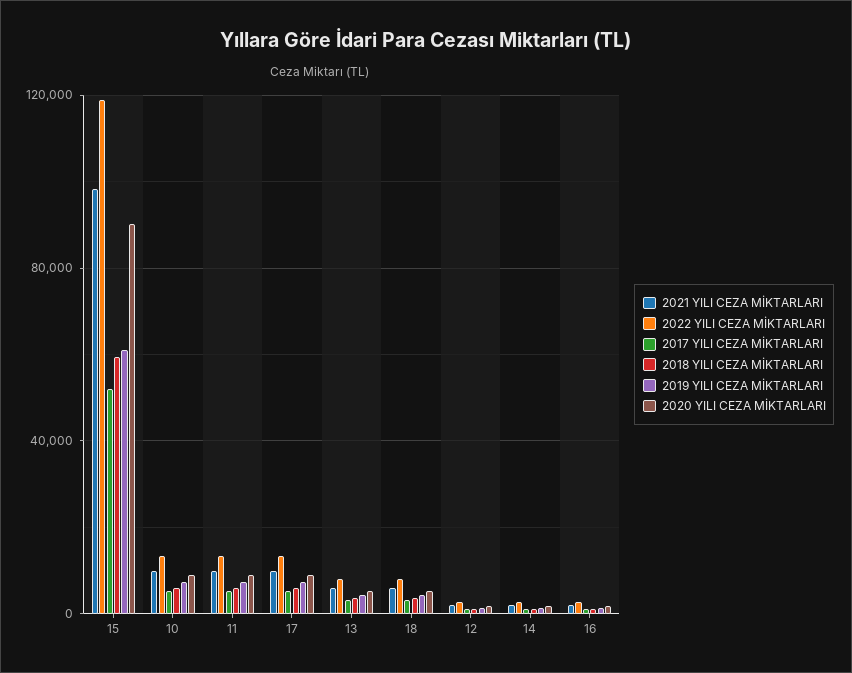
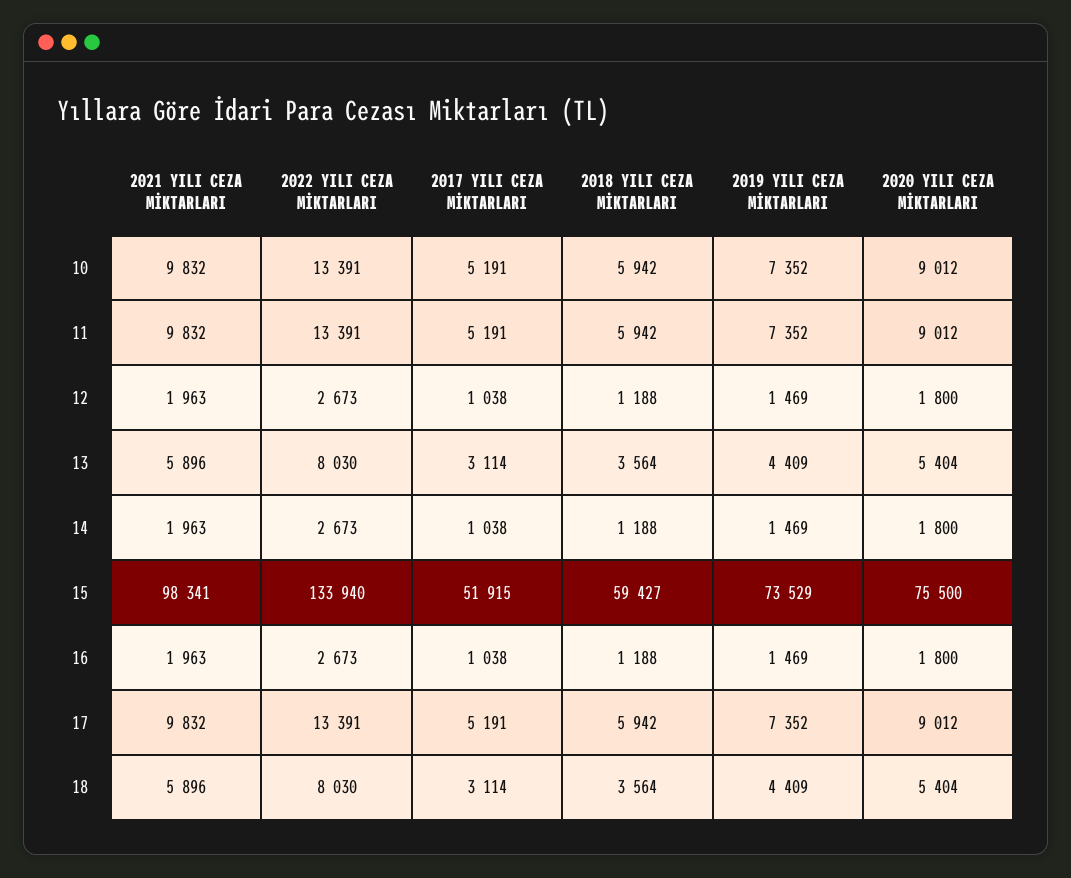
  {
    "2021 YILI CEZA MİKTARLARI": {
      "15": 98341,
      "10": 9832,
      "11": 9832,
      "17": 9832,
      "13": 5896,
      "18": 5896,
      "12": 1963,
      "14": 1963,
      "16": 1963
    },
    "2022 YILI CEZA MİKTARLARI": {
-     "15": 120000,
+     "15": 133940,
      "10": 13391,
      "11": 13391,
      "17": 13391,
      "13": 8030,
      "18": 8030,
      "12": 2673,
      "14": 2673,
      "16": 2673
    },
    "2017 YILI CEZA MİKTARLARI": {
      "15": 51915,
      "10": 5191,
      "11": 5191,
      "17": 5191,
      "13": 3114,
      "18": 3114,
      "12": 1038,
      "14": 1038,
      "16": 1038
    },
    "2018 YILI CEZA MİKTARLARI": {
      "15": 59427,
      "10": 5942,
      "11": 5942,
      "17": 5942,
      "13": 3564,
      "18": 3564,
      "12": 1188,
      "14": 1188,
      "16": 1188
    },
    "2019 YILI CEZA MİKTARLARI": {
-     "15": 60000,
+     "15": 73529,
      "10": 7352,
      "11": 7352,
      "17": 7352,
      "13": 4409,
      "18": 4409,
      "12": 1469,
      "14": 1469,
      "16": 1469
    },
    "2020 YILI CEZA MİKTARLARI": {
-     "15": 90000,
+     "15": 75500,
      "10": 9012,
      "11": 9012,
      "17": 9012,
      "13": 5404,
      "18": 5404,
      "12": 1800,
      "14": 1800,
      "16": 1800
    }
  }

